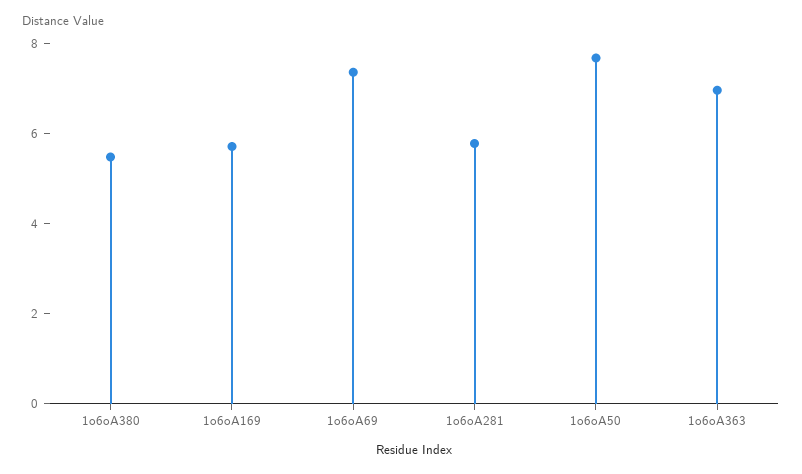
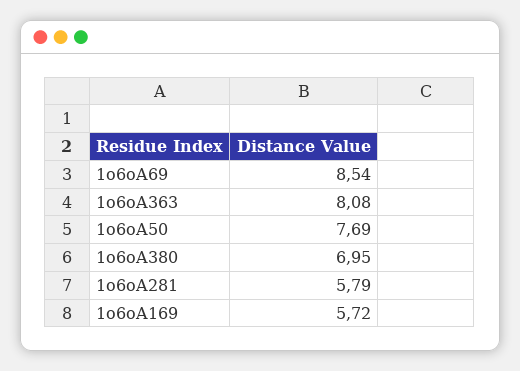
  {
-   "1o6oA380": 5.5,
+   "1o6oA380": 6.95,
    "1o6oA169": 5.72,
-   "1o6oA69": 7.5,
+   "1o6oA69": 8.54,
    "1o6oA281": 5.79,
    "1o6oA50": 7.69,
-   "1o6oA363": 7
+   "1o6oA363": 8.08
  }

